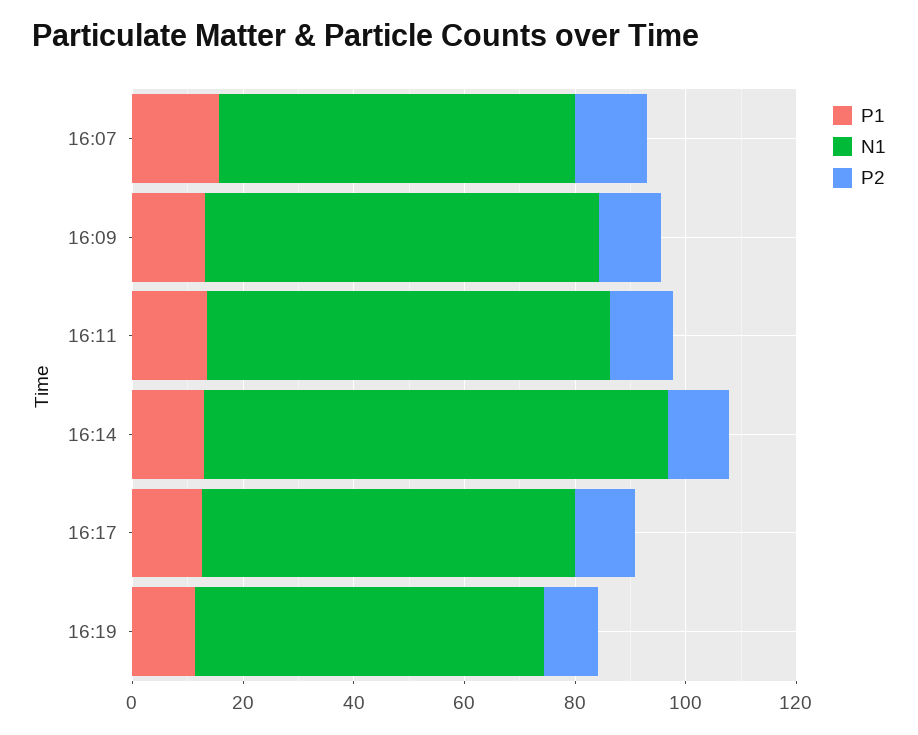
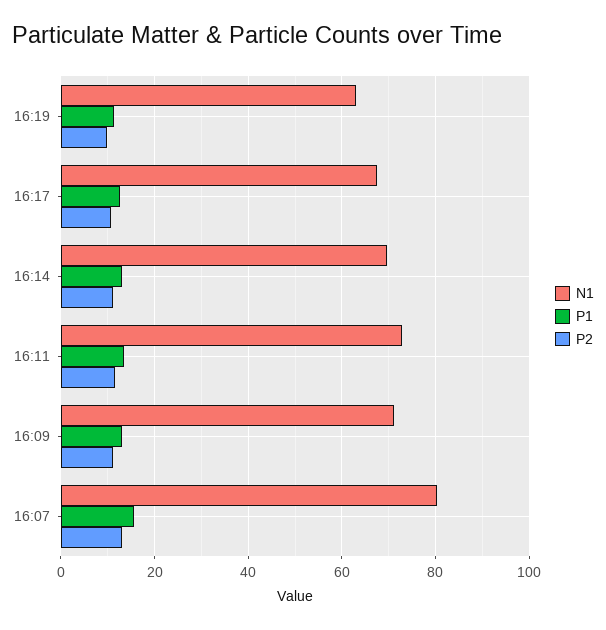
  {
    "P1": {
      "16:07": 16,
      "16:09": 14,
      "16:11": 14,
      "16:14": 12,
      "16:17": 12,
      "16:19": 12
    },
    "N1": {
-     "16:07": 65,
+     "16:07": 80,
      "16:09": 72,
      "16:11": 72,
-     "16:14": 85,
+     "16:14": 70,
      "16:17": 68,
      "16:19": 64
    },
    "P2": {
      "16:07": 14,
      "16:09": 12,
      "16:11": 12,
      "16:14": 12,
      "16:17": 10,
      "16:19": 10
    }
  }

